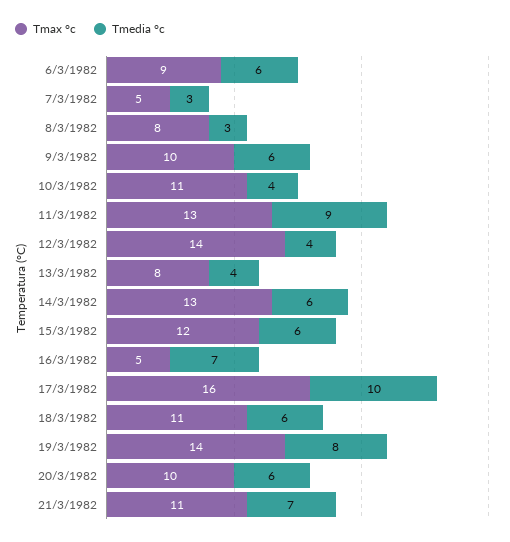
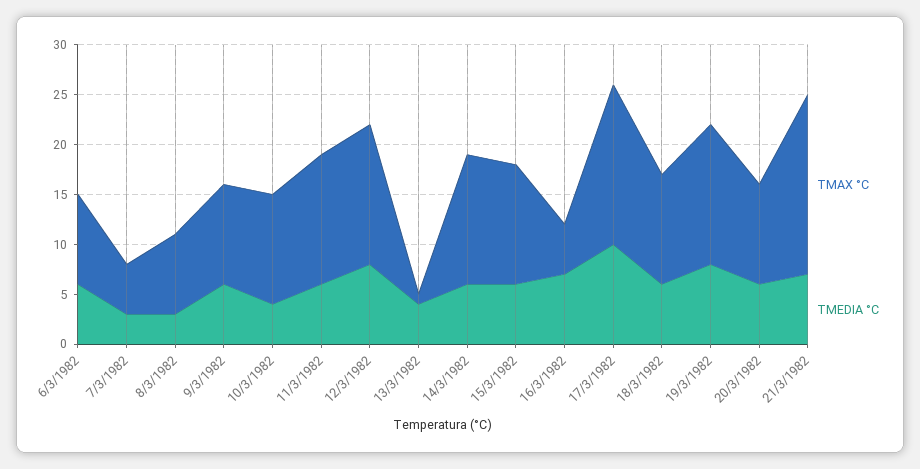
  {
    "Tmax °c": {
      "6/3/1982": 9,
      "7/3/1982": 5,
      "8/3/1982": 8,
      "9/3/1982": 10,
      "10/3/1982": 11,
      "11/3/1982": 13,
      "12/3/1982": 14,
-     "13/3/1982": 8,
+     "13/3/1982": 1,
      "14/3/1982": 13,
      "15/3/1982": 12,
      "16/3/1982": 5,
      "17/3/1982": 16,
      "18/3/1982": 11,
      "19/3/1982": 14,
      "20/3/1982": 10,
-     "21/3/1982": 11
+     "21/3/1982": 18
    },
    "Tmedia °c": {
      "6/3/1982": 6,
      "7/3/1982": 3,
      "8/3/1982": 3,
      "9/3/1982": 6,
      "10/3/1982": 4,
-     "11/3/1982": 9,
+     "11/3/1982": 6,
-     "12/3/1982": 4,
+     "12/3/1982": 8,
      "13/3/1982": 4,
      "14/3/1982": 6,
      "15/3/1982": 6,
      "16/3/1982": 7,
      "17/3/1982": 10,
      "18/3/1982": 6,
      "19/3/1982": 8,
      "20/3/1982": 6,
      "21/3/1982": 7
    }
  }

